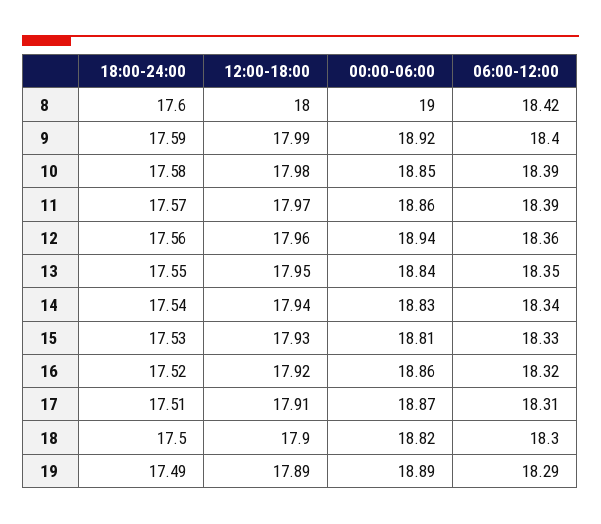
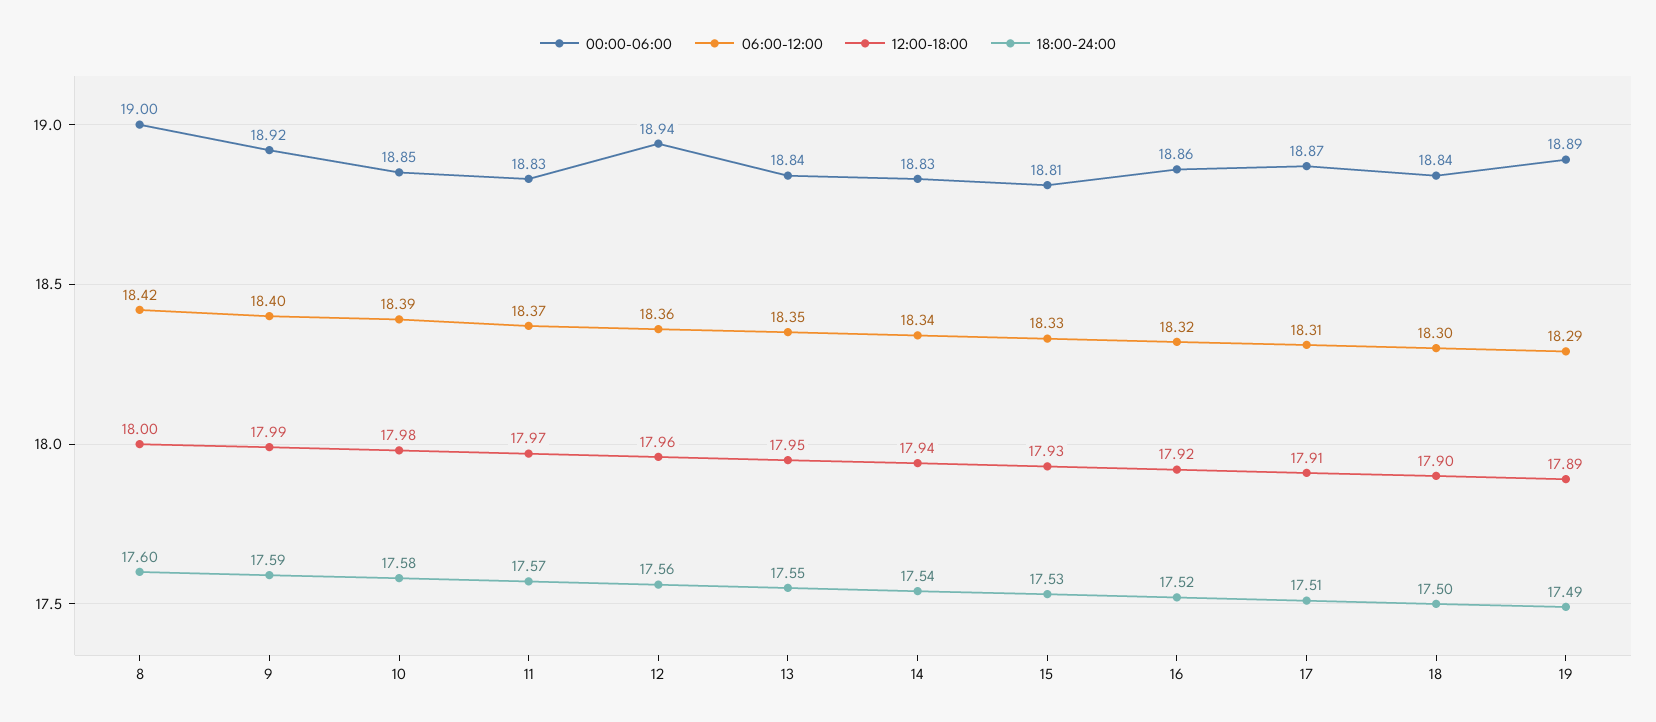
  {
    "18:00-24:00": {
      "8": 17.6,
      "9": 17.59,
      "10": 17.58,
      "11": 17.57,
      "12": 17.56,
      "13": 17.55,
      "14": 17.54,
      "15": 17.53,
      "16": 17.52,
      "17": 17.51,
      "18": 17.5,
      "19": 17.49
    },
    "12:00-18:00": {
      "8": 18,
      "9": 17.99,
      "10": 17.98,
      "11": 17.97,
      "12": 17.96,
      "13": 17.95,
      "14": 17.94,
      "15": 17.93,
      "16": 17.92,
      "17": 17.91,
      "18": 17.9,
      "19": 17.89
    },
    "00:00-06:00": {
      "8": 19,
      "9": 18.92,
      "10": 18.85,
-     "11": 18.86,
+     "11": 18.83,
      "12": 18.94,
      "13": 18.84,
      "14": 18.83,
      "15": 18.81,
      "16": 18.86,
      "17": 18.87,
-     "18": 18.82,
+     "18": 18.84,
      "19": 18.89
    },
    "06:00-12:00": {
      "8": 18.42,
      "9": 18.4,
      "10": 18.39,
-     "11": 18.39,
+     "11": 18.37,
      "12": 18.36,
      "13": 18.35,
      "14": 18.34,
      "15": 18.33,
      "16": 18.32,
      "17": 18.31,
      "18": 18.3,
      "19": 18.29
    }
  }

